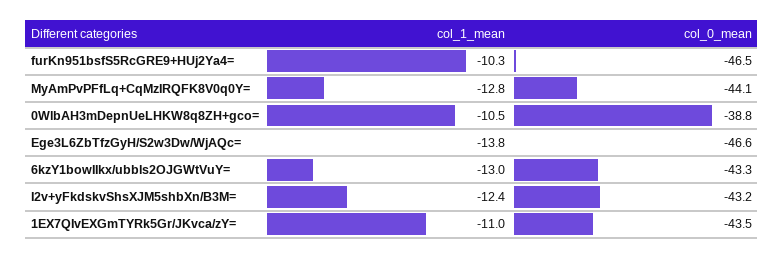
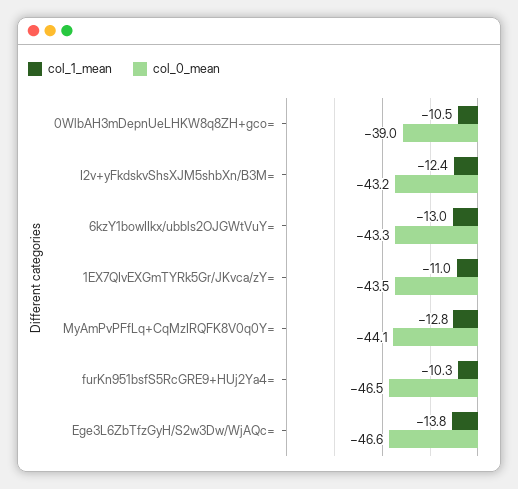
  {
    "col_1_mean": {
      "furKn951bsfS5RcGRE9+HUj2Ya4=": -10.3,
      "MyAmPvPFfLq+CqMzIRQFK8V0q0Y=": -12.8,
      "0WlbAH3mDepnUeLHKW8q8ZH+gco=": -10.5,
      "Ege3L6ZbTfzGyH/S2w3Dw/WjAQc=": -13.8,
      "6kzY1bowIIkx/ubbls2OJGWtVuY=": -13,
      "I2v+yFkdskvShsXJM5shbXn/B3M=": -12.4,
      "1EX7QIvEXGmTYRk5Gr/JKvca/zY=": -11
    },
    "col_0_mean": {
      "furKn951bsfS5RcGRE9+HUj2Ya4=": -46.5,
      "MyAmPvPFfLq+CqMzIRQFK8V0q0Y=": -44.1,
-     "0WlbAH3mDepnUeLHKW8q8ZH+gco=": -38.8,
+     "0WlbAH3mDepnUeLHKW8q8ZH+gco=": -39,
      "Ege3L6ZbTfzGyH/S2w3Dw/WjAQc=": -46.6,
      "6kzY1bowIIkx/ubbls2OJGWtVuY=": -43.3,
      "I2v+yFkdskvShsXJM5shbXn/B3M=": -43.2,
      "1EX7QIvEXGmTYRk5Gr/JKvca/zY=": -43.5
    }
  }

